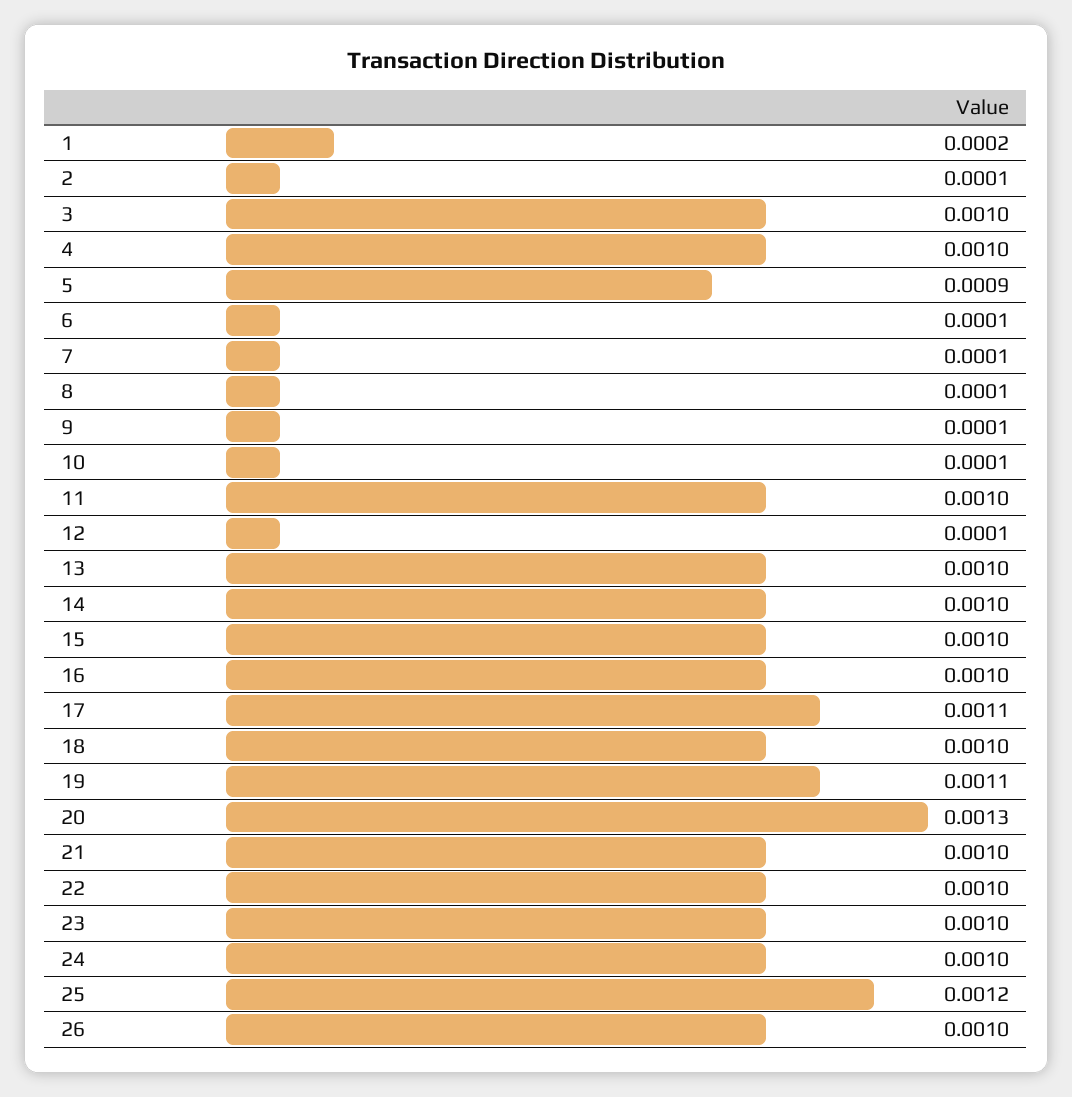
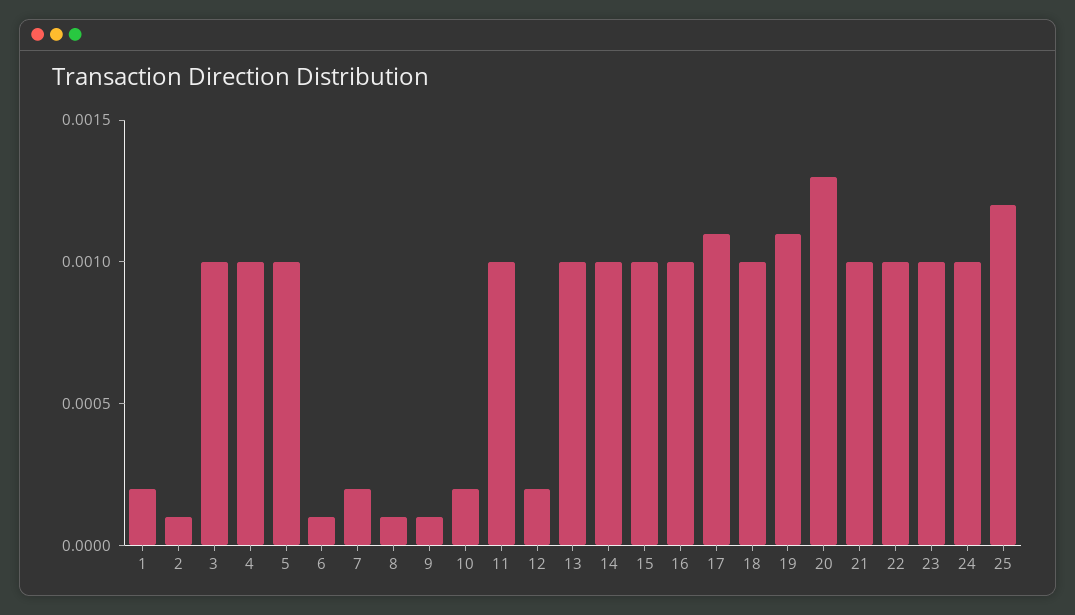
  {
    "1": 0.0002,
    "2": 0.0001,
    "3": 0.001,
    "4": 0.001,
-   "5": 0.0009,
+   "5": 0.001,
    "6": 0.0001,
-   "7": 0.0001,
+   "7": 0.0002,
    "8": 0.0001,
    "9": 0.0001,
-   "10": 0.0001,
+   "10": 0.0002,
    "11": 0.001,
-   "12": 0.0001,
+   "12": 0.0002,
    "13": 0.001,
    "14": 0.001,
    "15": 0.001,
    "16": 0.001,
    "17": 0.0011,
    "18": 0.001,
    "19": 0.0011,
    "20": 0.0013,
    "21": 0.001,
    "22": 0.001,
    "23": 0.001,
    "24": 0.001,
-   "25": 0.0012,
+   "25": 0.0012
-   "26": 0.001
  }

